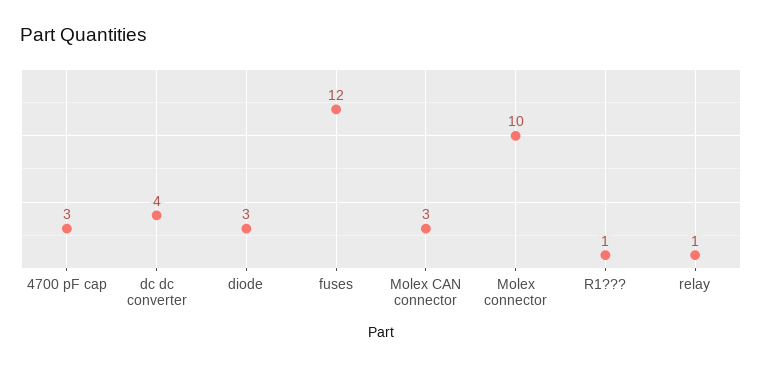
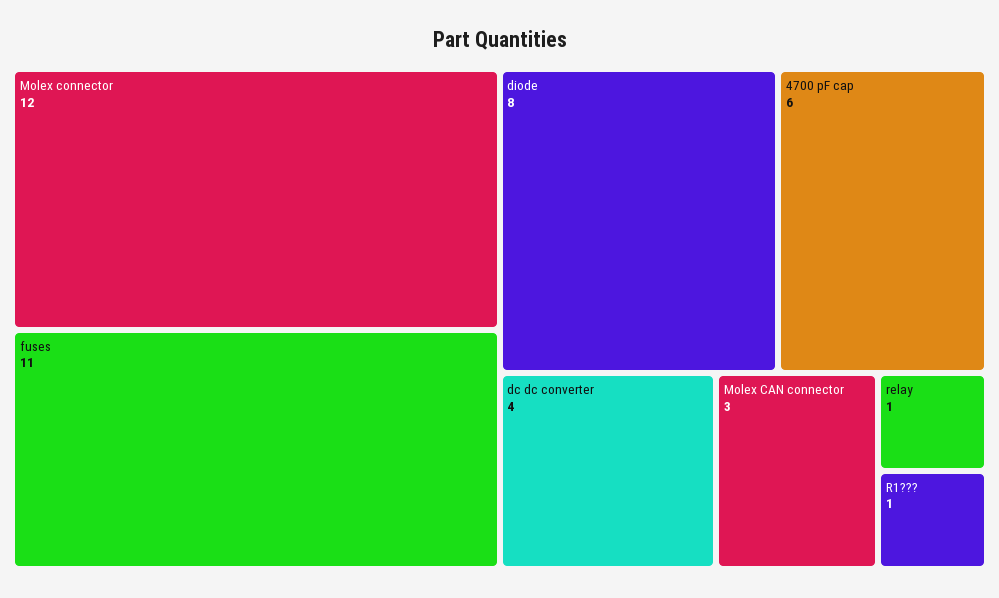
  {
-   "4700 pF cap": 3,
+   "4700 pF cap": 6,
    "dc dc converter": 4,
-   "diode": 3,
+   "diode": 8,
-   "fuses": 12,
+   "fuses": 11,
    "Molex CAN connector": 3,
-   "Molex connector": 10,
+   "Molex connector": 12,
    "R1???": 1,
    "relay": 1
  }

